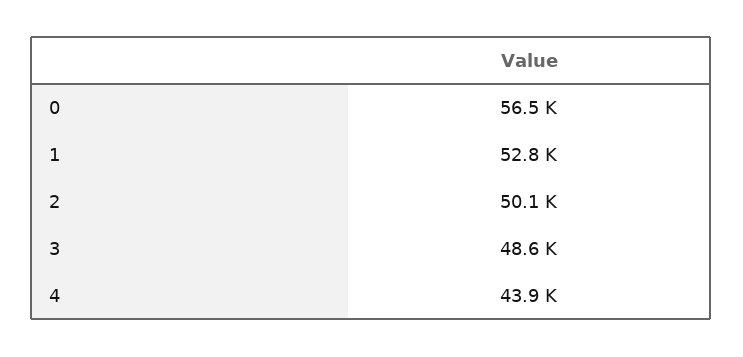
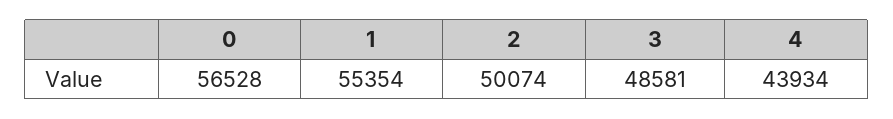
  {
    "0": 56528,
-   "1": 52800,
+   "1": 55354,
    "2": 50074,
    "3": 48581,
    "4": 43934
  }

